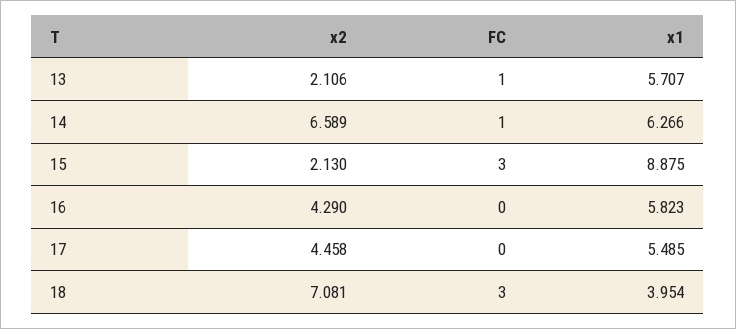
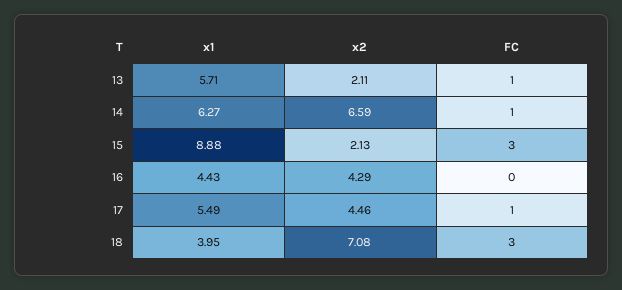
  {
    "x2": {
      "13": 2.106,
      "14": 6.589,
      "15": 2.13,
      "16": 4.29,
      "17": 4.458,
      "18": 7.081
    },
    "FC": {
      "13": 1,
      "14": 1,
      "15": 3,
      "16": 0,
-     "17": 0,
+     "17": 1,
      "18": 3
    },
    "x1": {
      "13": 5.707,
      "14": 6.266,
      "15": 8.875,
-     "16": 5.823,
+     "16": 4.43,
      "17": 5.485,
      "18": 3.954
    }
  }

